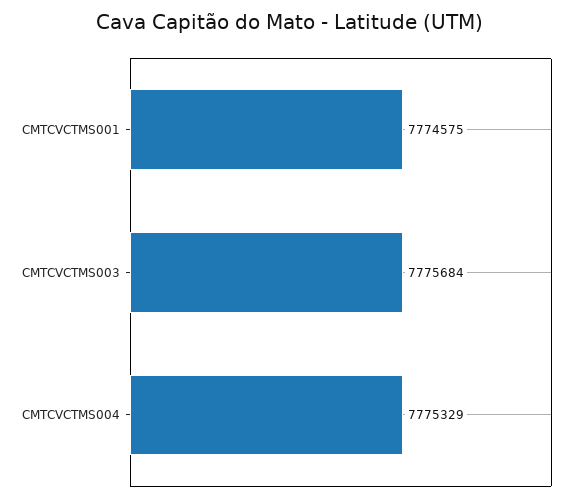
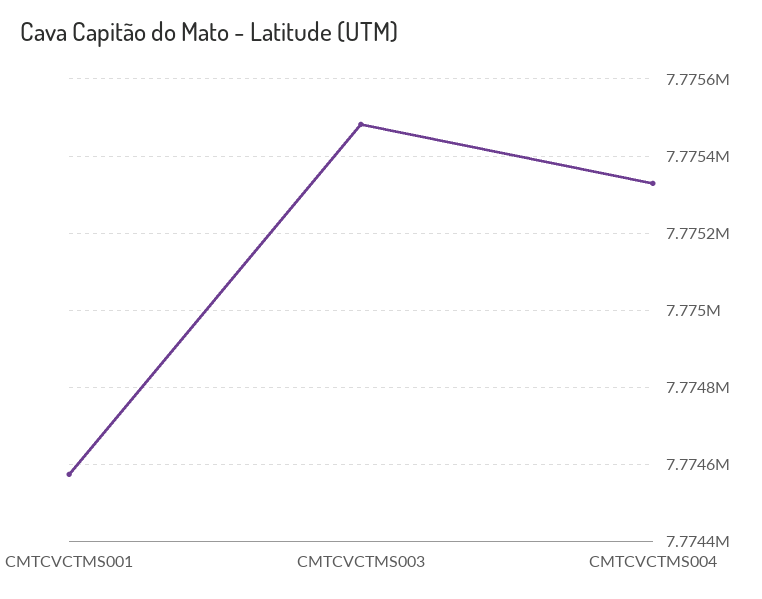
  {
    "CMTCVCTMS001": 7774575,
-   "CMTCVCTMS003": 7775684,
+   "CMTCVCTMS003": 7775480,
    "CMTCVCTMS004": 7775329
  }

